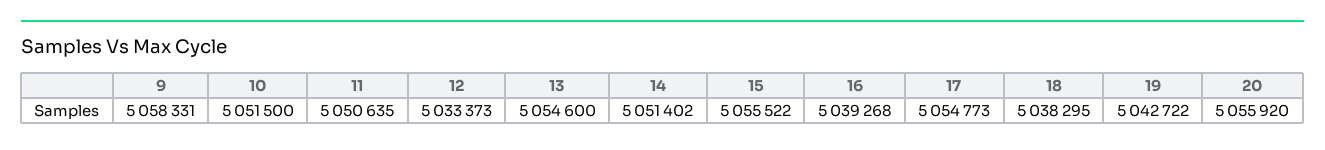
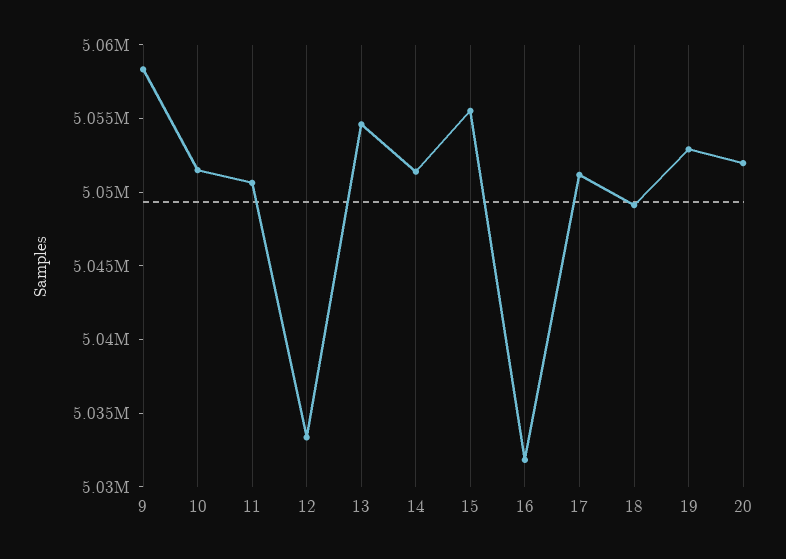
  {
    "9": 5058331,
    "10": 5051500,
    "11": 5050635,
    "12": 5033373,
    "13": 5054600,
    "14": 5051402,
    "15": 5055522,
-   "16": 5039268,
+   "16": 5032000,
-   "17": 5054773,
+   "17": 5051000,
-   "18": 5038295,
+   "18": 5049000,
-   "19": 5042722,
+   "19": 5053000,
-   "20": 5055920
+   "20": 5052000
  }

